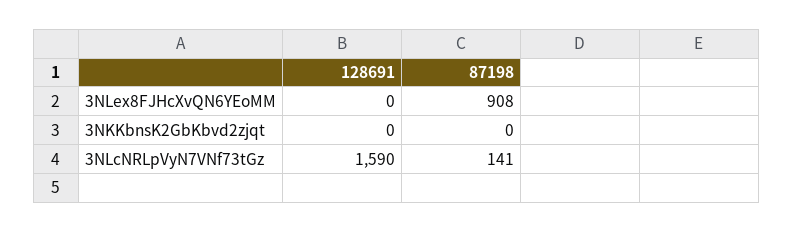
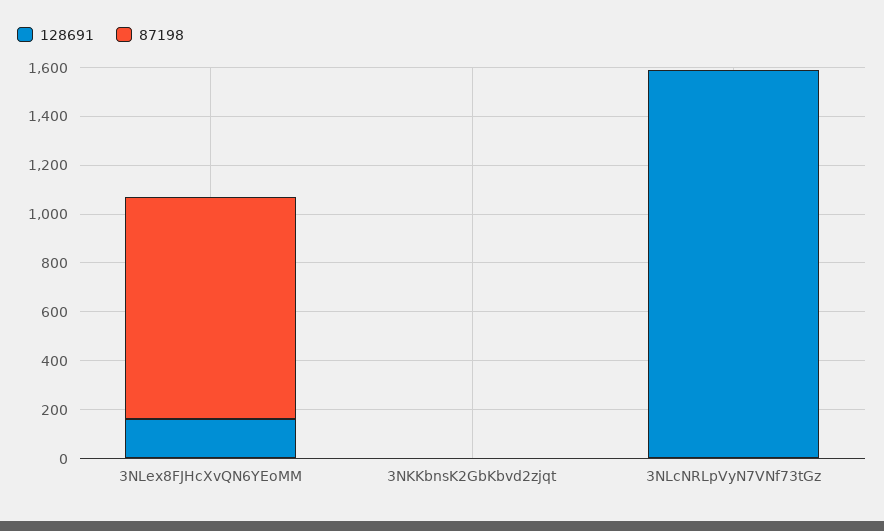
  {
    "128691": {
-     "3NLex8FJHcXvQN6YEoMM": 0,
+     "3NLex8FJHcXvQN6YEoMM": 150,
      "3NKKbnsK2GbKbvd2zjqt": 0,
      "3NLcNRLpVyN7VNf73tGz": 1590
    },
    "87198": {
      "3NLex8FJHcXvQN6YEoMM": 908,
      "3NKKbnsK2GbKbvd2zjqt": 0,
-     "3NLcNRLpVyN7VNf73tGz": 141
+     "3NLcNRLpVyN7VNf73tGz": 0
    }
  }

